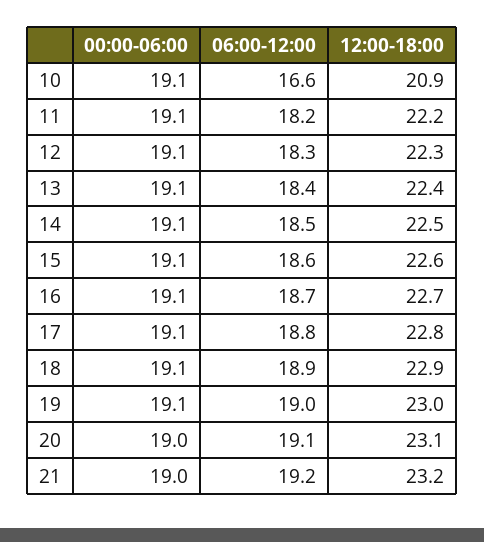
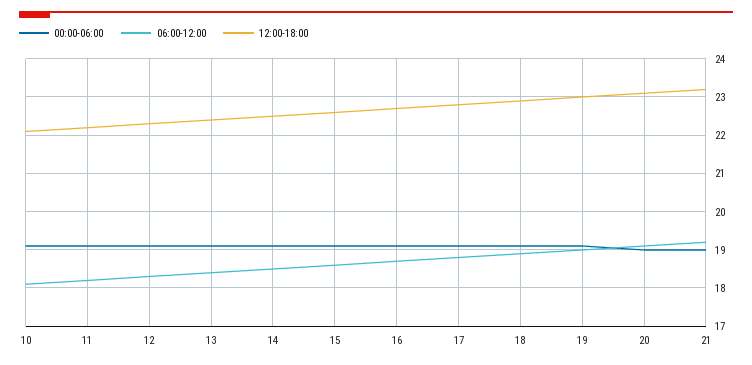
  {
    "00:00-06:00": {
      "10": 19.1,
      "11": 19.1,
      "12": 19.1,
      "13": 19.1,
      "14": 19.1,
      "15": 19.1,
      "16": 19.1,
      "17": 19.1,
      "18": 19.1,
      "19": 19.1,
      "20": 19,
      "21": 19
    },
    "06:00-12:00": {
-     "10": 16.6,
+     "10": 18,
      "11": 18.2,
      "12": 18.3,
      "13": 18.4,
      "14": 18.5,
      "15": 18.6,
      "16": 18.7,
      "17": 18.8,
      "18": 18.9,
      "19": 19,
      "20": 19.1,
      "21": 19.2
    },
    "12:00-18:00": {
-     "10": 20.9,
+     "10": 22,
      "11": 22.2,
      "12": 22.3,
      "13": 22.4,
      "14": 22.5,
      "15": 22.6,
      "16": 22.7,
      "17": 22.8,
      "18": 22.9,
      "19": 23,
      "20": 23.1,
      "21": 23.2
    }
  }

